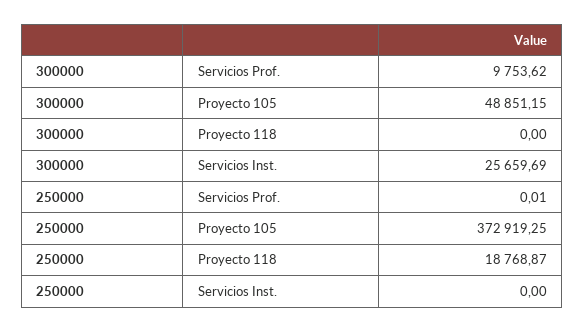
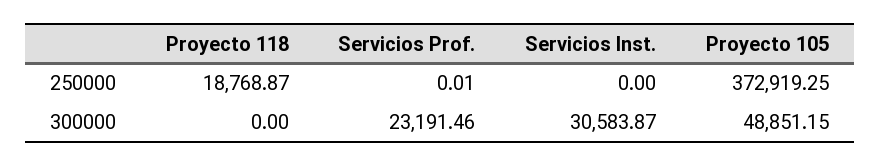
  {
    "300000": {
-     "Servicios Prof.": 9753.62,
+     "Servicios Prof.": 23191.46,
      "Proyecto 105": 48851.15,
      "Proyecto 118": 0,
-     "Servicios Inst.": 25659.69
+     "Servicios Inst.": 30583.87
    },
    "250000": {
      "Servicios Prof.": 0.01,
      "Proyecto 105": 372919.25,
      "Proyecto 118": 18768.87,
      "Servicios Inst.": 0
    }
  }

